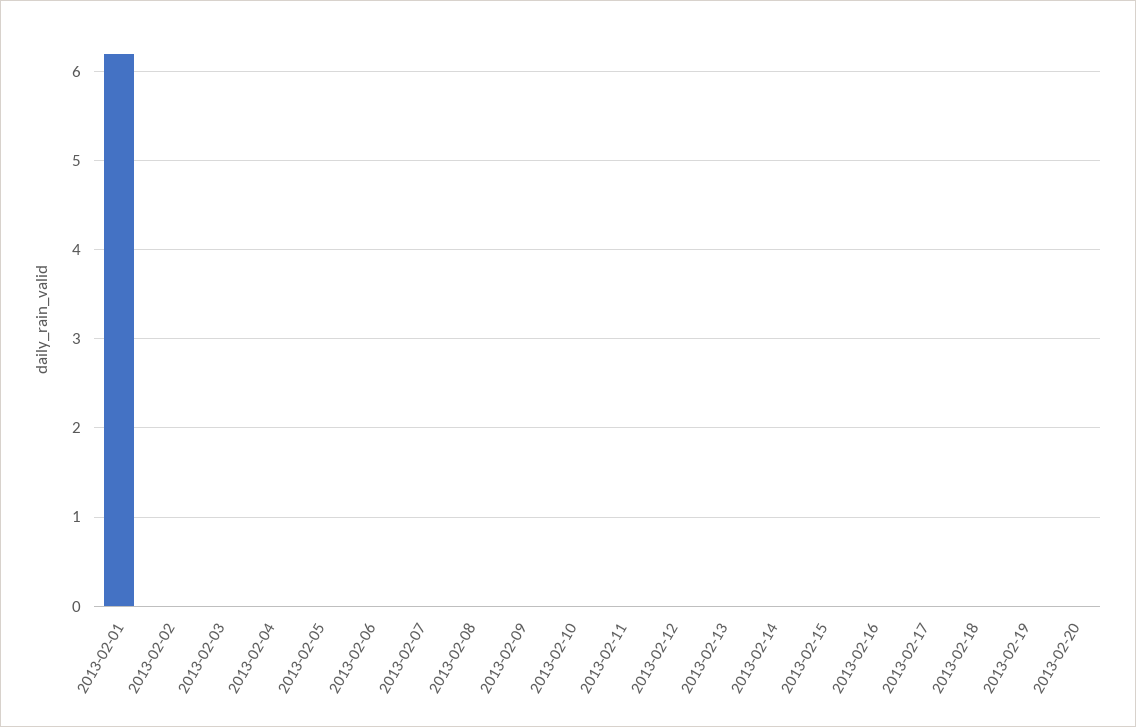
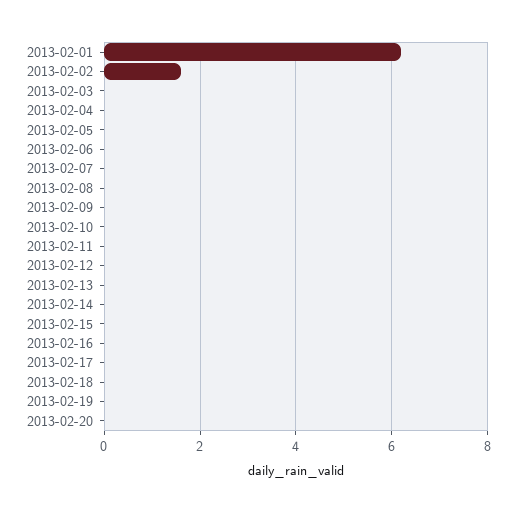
  {
    "2013-02-01": 6.2,
-   "2013-02-02": 0,
+   "2013-02-02": 1.5,
    "2013-02-03": 0,
    "2013-02-04": 0,
    "2013-02-05": 0,
    "2013-02-06": 0,
    "2013-02-07": 0,
    "2013-02-08": 0,
    "2013-02-09": 0,
    "2013-02-10": 0,
    "2013-02-11": 0,
    "2013-02-12": 0,
    "2013-02-13": 0,
    "2013-02-14": 0,
    "2013-02-15": 0,
    "2013-02-16": 0,
    "2013-02-17": 0,
    "2013-02-18": 0,
    "2013-02-19": 0,
    "2013-02-20": 0
  }

